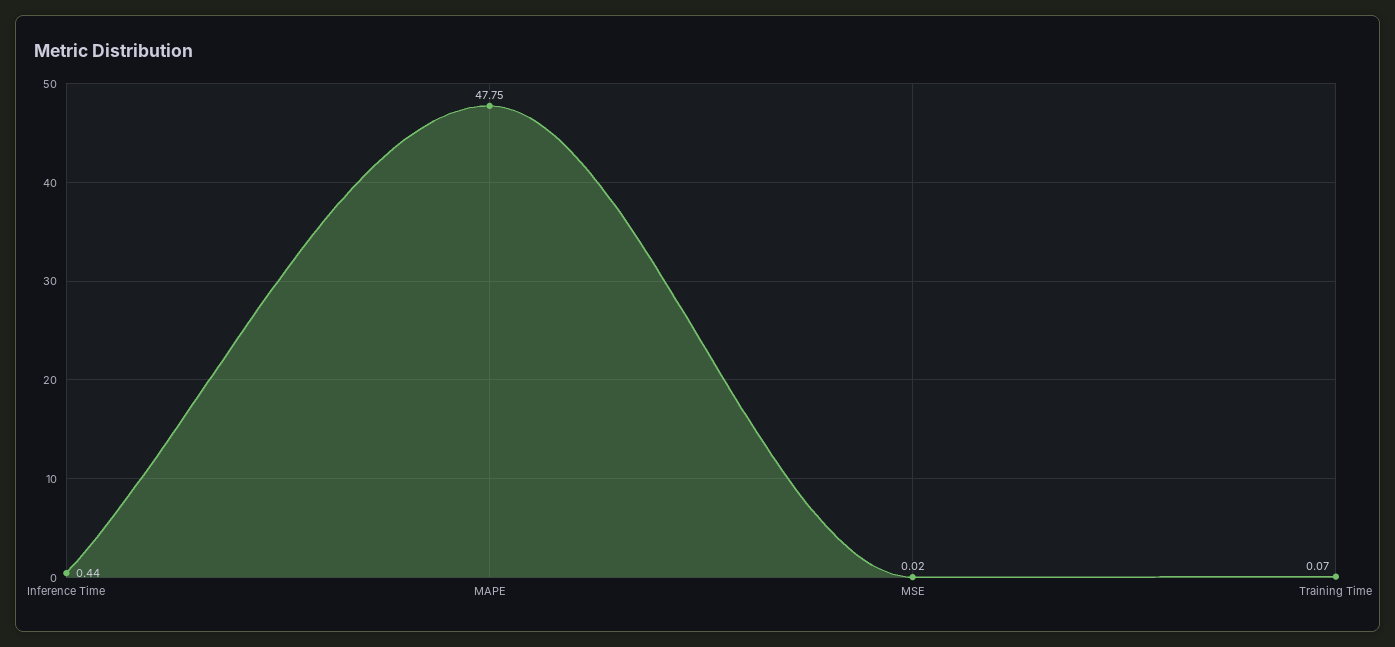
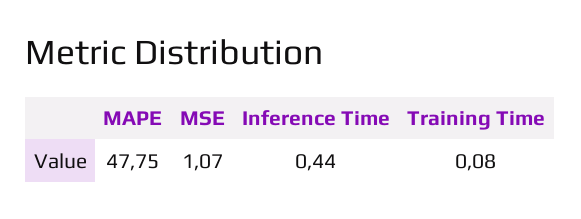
  {
    "Inference Time": 0.44,
    "MAPE": 47.75,
-   "MSE": 0.02,
+   "MSE": 1.07,
-   "Training Time": 0.07
+   "Training Time": 0.08
  }

